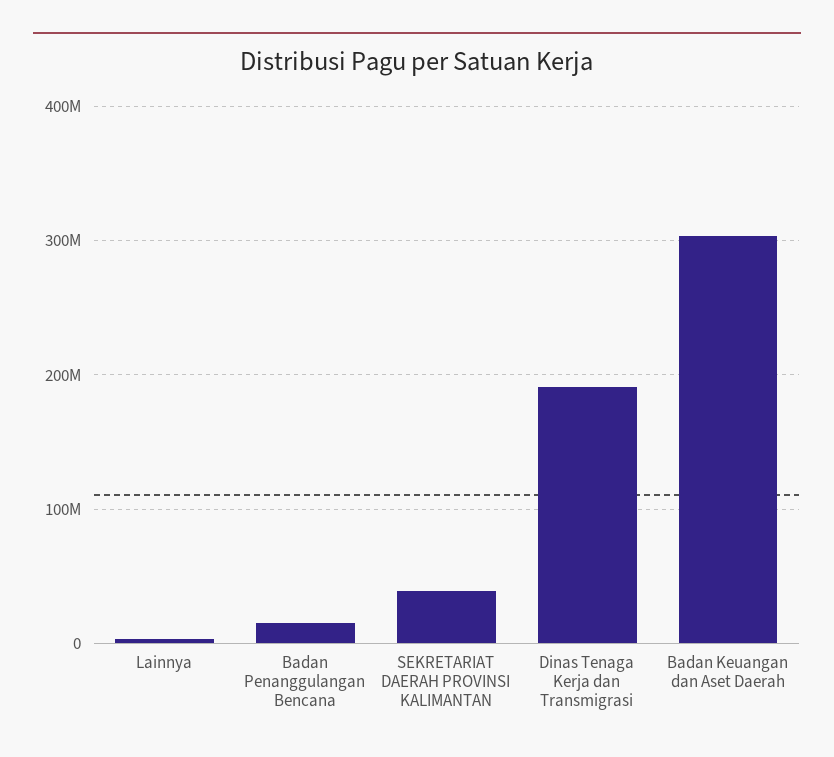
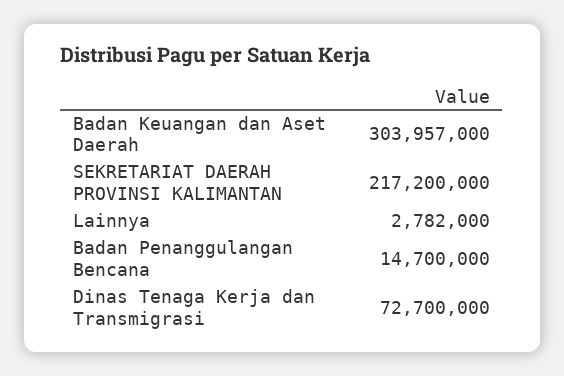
  {
    "Lainnya": 2782000,
    "Badan Penanggulangan Bencana": 14700000,
-   "SEKRETARIAT DAERAH PROVINSI KALIMANTAN": 40000000,
+   "SEKRETARIAT DAERAH PROVINSI KALIMANTAN": 217200000,
-   "Dinas Tenaga Kerja dan Transmigrasi": 190000000,
+   "Dinas Tenaga Kerja dan Transmigrasi": 72700000,
    "Badan Keuangan dan Aset Daerah": 303957000
  }

